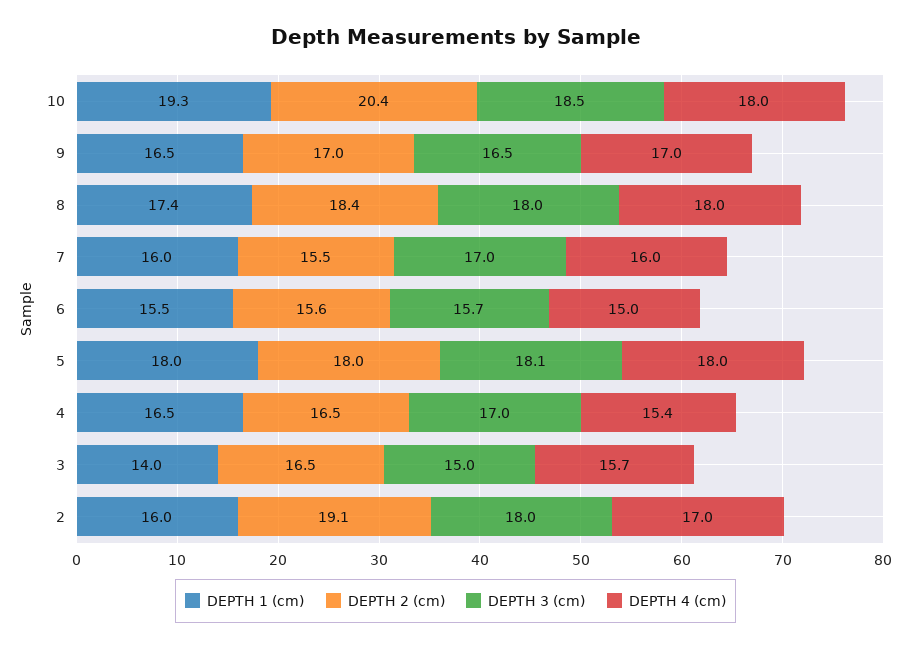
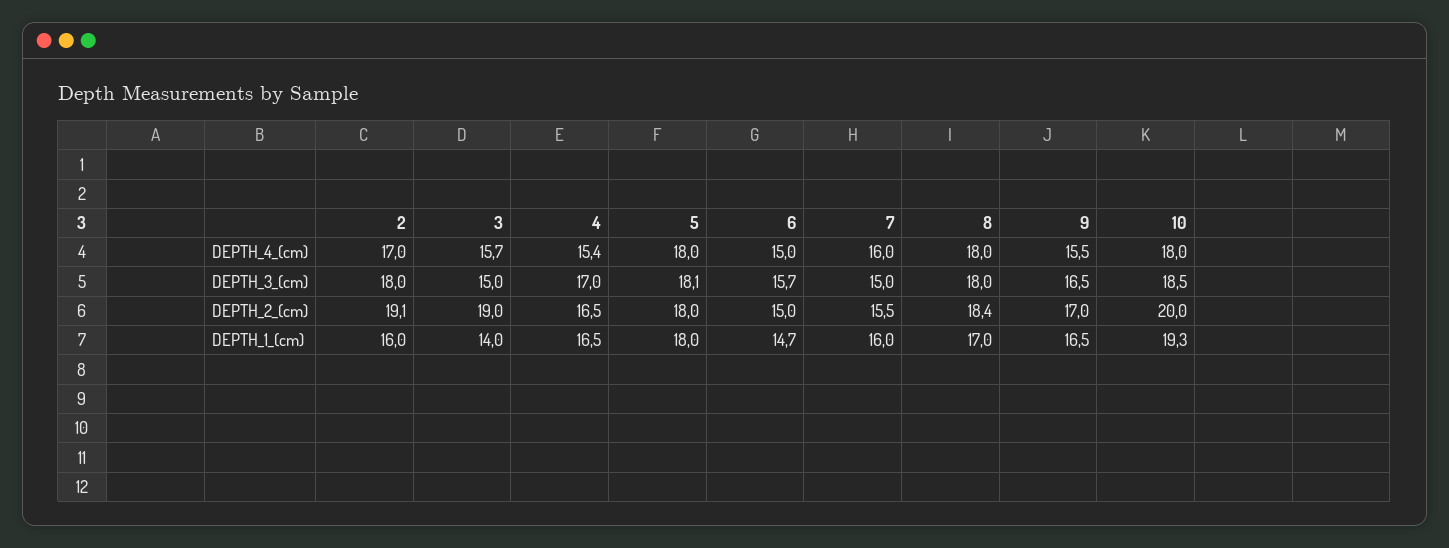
  {
    "DEPTH 1 (cm)": {
      "10": 19.3,
      "9": 16.5,
-     "8": 17.4,
+     "8": 17,
      "7": 16,
-     "6": 15.5,
+     "6": 14.7,
      "5": 18,
      "4": 16.5,
      "3": 14,
      "2": 16
    },
    "DEPTH 2 (cm)": {
-     "10": 20.4,
+     "10": 20,
      "9": 17,
      "8": 18.4,
      "7": 15.5,
-     "6": 15.6,
+     "6": 15,
      "5": 18,
      "4": 16.5,
-     "3": 16.5,
+     "3": 19,
      "2": 19.1
    },
    "DEPTH 3 (cm)": {
      "10": 18.5,
      "9": 16.5,
      "8": 18,
-     "7": 17,
+     "7": 15,
      "6": 15.7,
      "5": 18.1,
      "4": 17,
      "3": 15,
      "2": 18
    },
    "DEPTH 4 (cm)": {
      "10": 18,
-     "9": 17,
+     "9": 15.5,
      "8": 18,
      "7": 16,
      "6": 15,
      "5": 18,
      "4": 15.4,
      "3": 15.7,
      "2": 17
    }
  }

